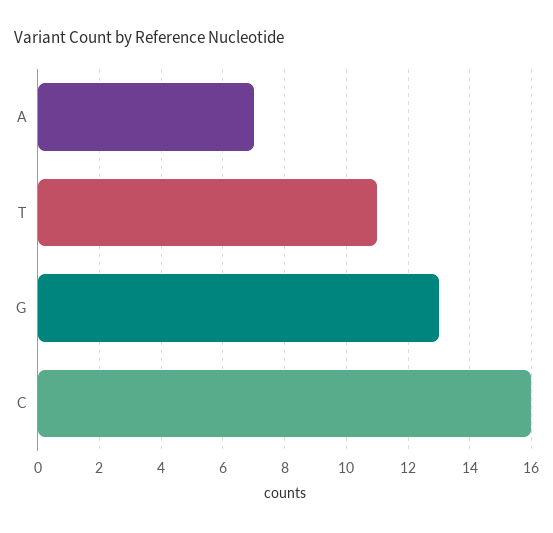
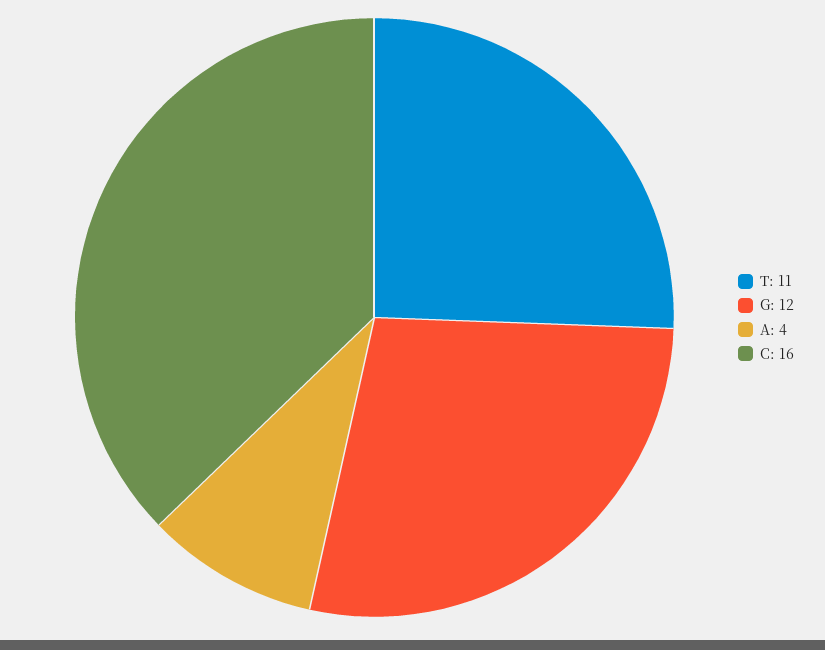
  {
-   "A": 7,
+   "A": 4,
    "T": 11,
-   "G": 13,
+   "G": 12,
    "C": 16
  }

